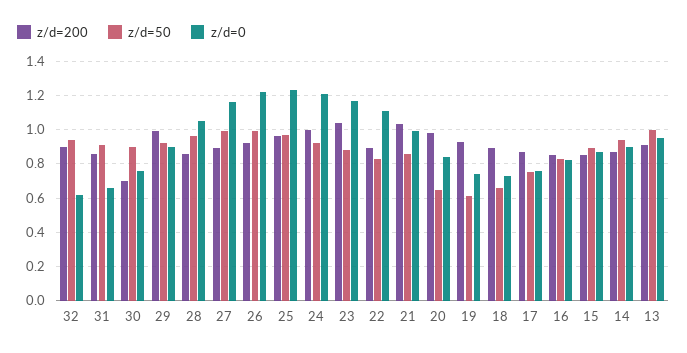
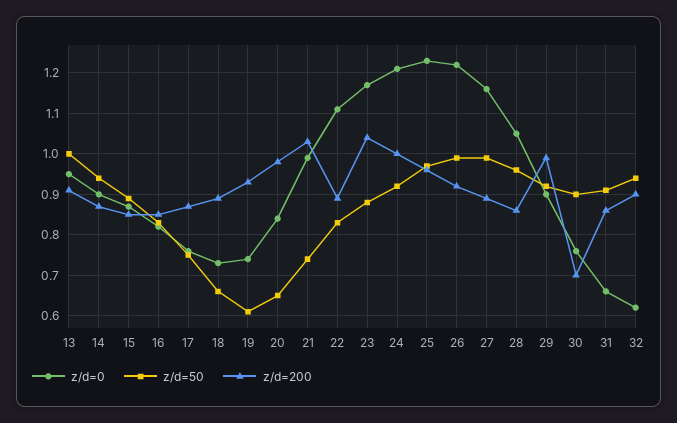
  {
    "z/d=200": {
      "32": 0.9,
      "31": 0.85,
      "30": 0.7,
      "29": 1,
      "28": 0.85,
      "27": 0.9,
      "26": 0.9,
      "25": 0.95,
      "24": 1,
      "23": 1.05,
      "22": 0.9,
      "21": 1.05,
      "20": 1,
      "19": 0.95,
      "18": 0.9,
      "17": 0.85,
      "16": 0.85,
      "15": 0.85,
      "14": 0.85,
      "13": 0.9
    },
    "z/d=50": {
      "32": 0.95,
      "31": 0.9,
      "30": 0.9,
      "29": 0.9,
      "28": 0.95,
      "27": 1,
      "26": 1,
      "25": 0.95,
      "24": 0.9,
      "23": 0.9,
      "22": 0.85,
-     "21": 0.85,
+     "21": 0.75,
      "20": 0.65,
      "19": 0.6,
      "18": 0.65,
      "17": 0.75,
      "16": 0.85,
      "15": 0.9,
      "14": 0.95,
      "13": 1
    },
    "z/d=0": {
      "32": 0.6,
      "31": 0.65,
      "30": 0.75,
      "29": 0.9,
      "28": 1.05,
      "27": 1.15,
      "26": 1.2,
      "25": 1.25,
      "24": 1.2,
      "23": 1.15,
      "22": 1.1,
      "21": 1,
      "20": 0.85,
      "19": 0.75,
      "18": 0.75,
      "17": 0.75,
      "16": 0.8,
      "15": 0.85,
      "14": 0.9,
      "13": 0.95
    }
  }

